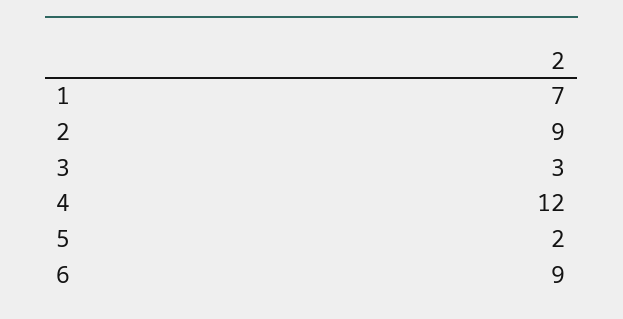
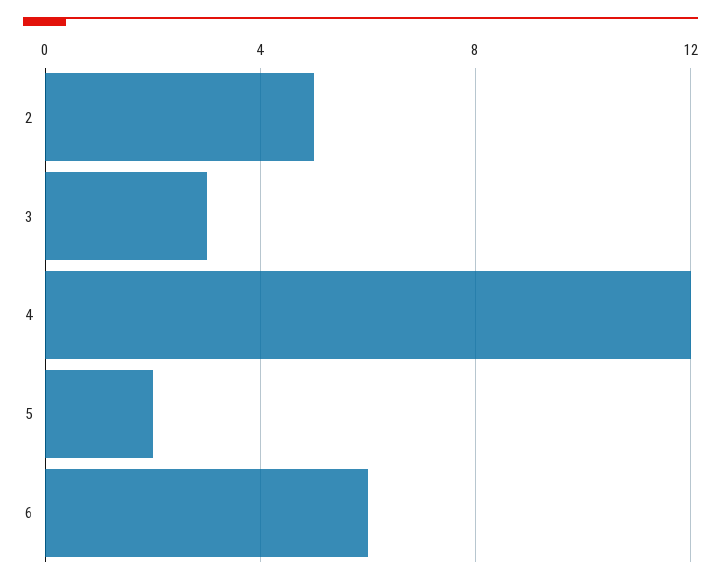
  {
-   "1": 7,
-   "2": 9,
+   "2": 5,
    "3": 3,
    "4": 12,
    "5": 2,
-   "6": 9
+   "6": 6
  }

